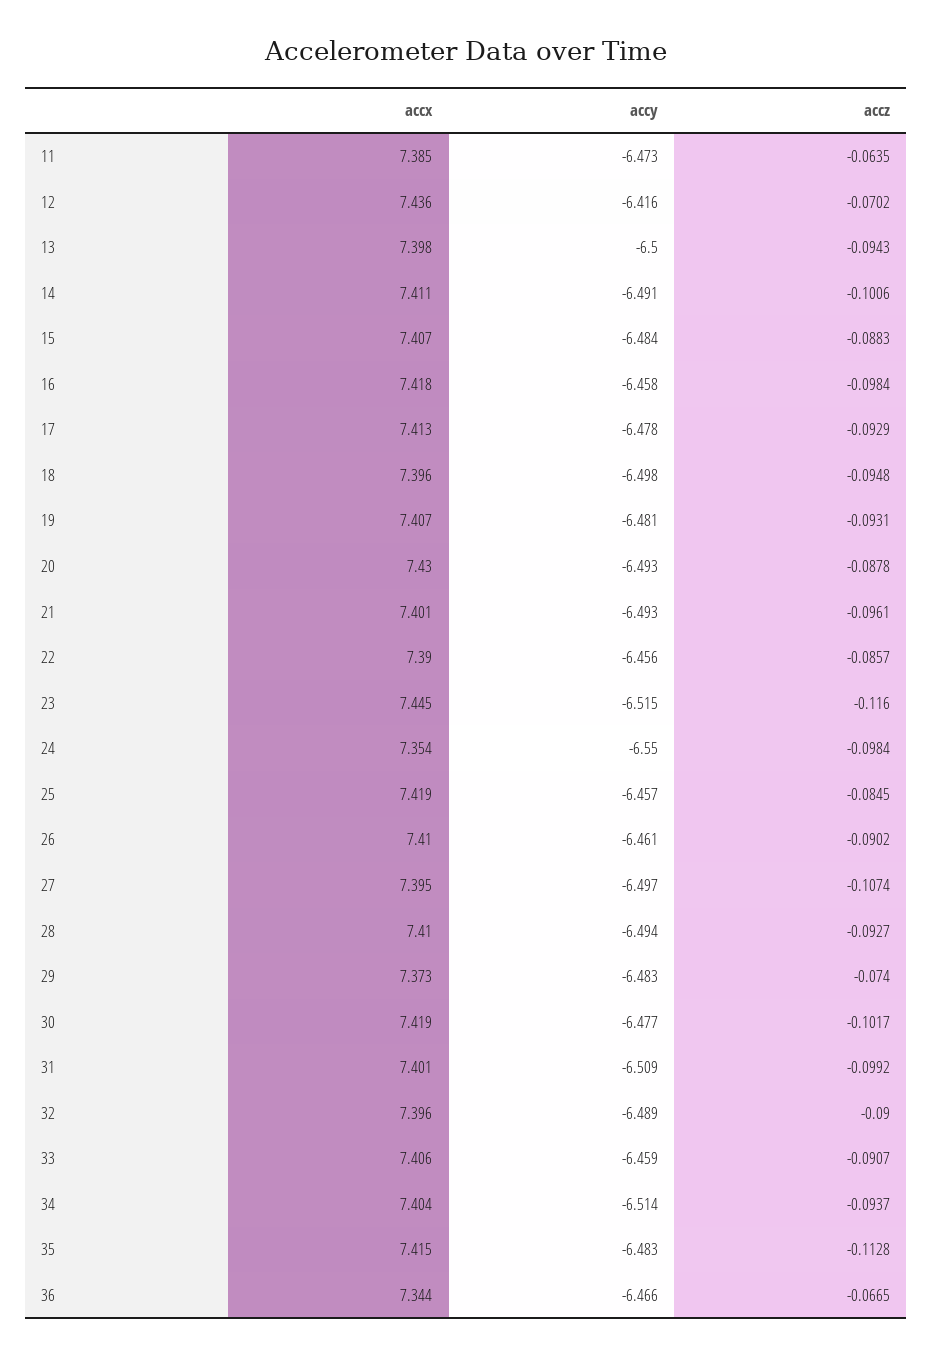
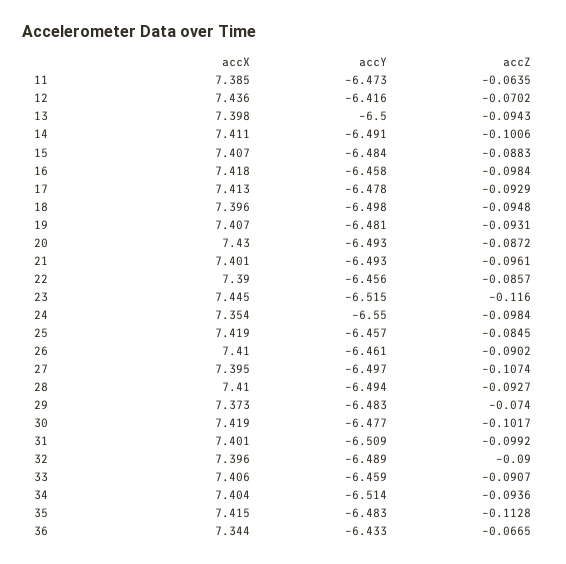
  {
    "accx": {
      "11": 7.385,
      "12": 7.436,
      "13": 7.398,
      "14": 7.411,
      "15": 7.407,
      "16": 7.418,
      "17": 7.413,
      "18": 7.396,
      "19": 7.407,
      "20": 7.43,
      "21": 7.401,
      "22": 7.39,
      "23": 7.445,
      "24": 7.354,
      "25": 7.419,
      "26": 7.41,
      "27": 7.395,
      "28": 7.41,
      "29": 7.373,
      "30": 7.419,
      "31": 7.401,
      "32": 7.396,
      "33": 7.406,
      "34": 7.404,
      "35": 7.415,
      "36": 7.344
    },
    "accy": {
      "11": -6.473,
      "12": -6.416,
      "13": -6.5,
      "14": -6.491,
      "15": -6.484,
      "16": -6.458,
      "17": -6.478,
      "18": -6.498,
      "19": -6.481,
      "20": -6.493,
      "21": -6.493,
      "22": -6.456,
      "23": -6.515,
      "24": -6.55,
      "25": -6.457,
      "26": -6.461,
      "27": -6.497,
      "28": -6.494,
      "29": -6.483,
      "30": -6.477,
      "31": -6.509,
      "32": -6.489,
      "33": -6.459,
      "34": -6.514,
      "35": -6.483,
-     "36": -6.466
+     "36": -6.433
    },
    "accz": {
      "11": -0.0635,
      "12": -0.0702,
      "13": -0.0943,
      "14": -0.1006,
      "15": -0.0883,
      "16": -0.0984,
      "17": -0.0929,
      "18": -0.0948,
      "19": -0.0931,
-     "20": -0.0878,
+     "20": -0.0872,
      "21": -0.0961,
      "22": -0.0857,
      "23": -0.116,
      "24": -0.0984,
      "25": -0.0845,
      "26": -0.0902,
      "27": -0.1074,
      "28": -0.0927,
      "29": -0.074,
      "30": -0.1017,
      "31": -0.0992,
      "32": -0.09,
      "33": -0.0907,
-     "34": -0.0937,
+     "34": -0.0936,
      "35": -0.1128,
      "36": -0.0665
    }
  }

